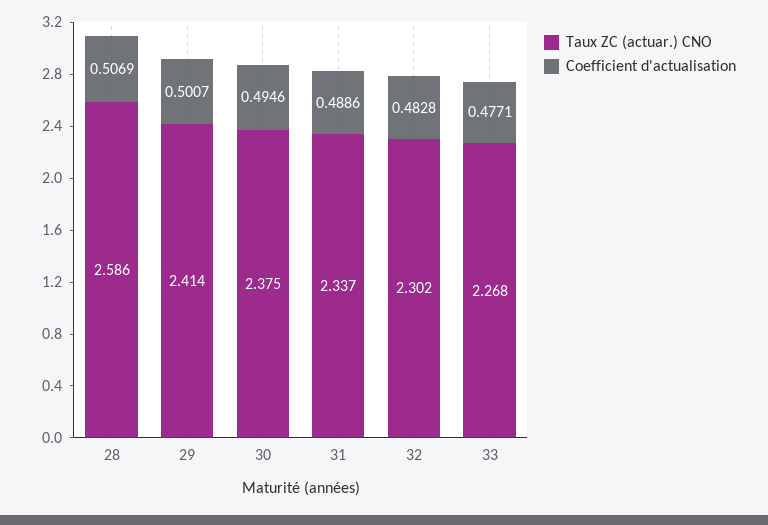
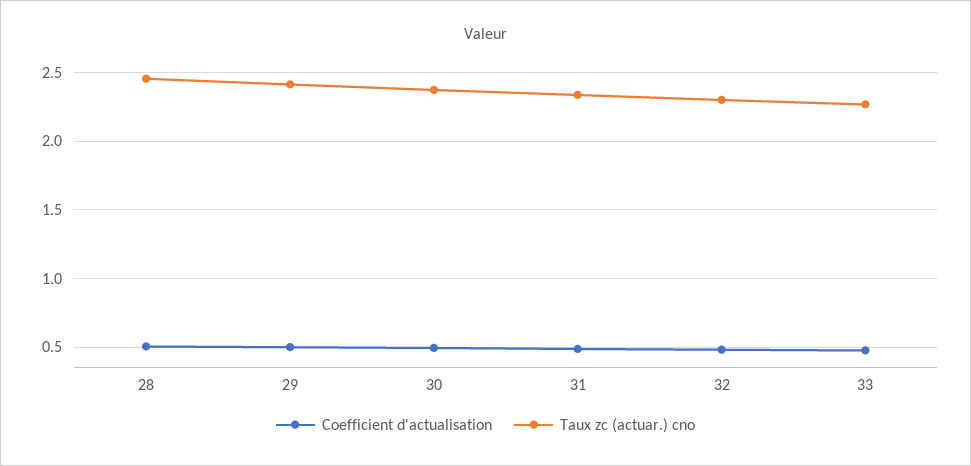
  {
    "Taux ZC (actuar.) CNO": {
-     "28": 2.586,
+     "28": 2.45,
      "29": 2.414,
      "30": 2.375,
      "31": 2.337,
      "32": 2.302,
      "33": 2.268
    },
    "Coefficient d'actualisation": {
      "28": 0.5069,
      "29": 0.5007,
      "30": 0.4946,
      "31": 0.4886,
      "32": 0.4828,
      "33": 0.4771
    }
  }

